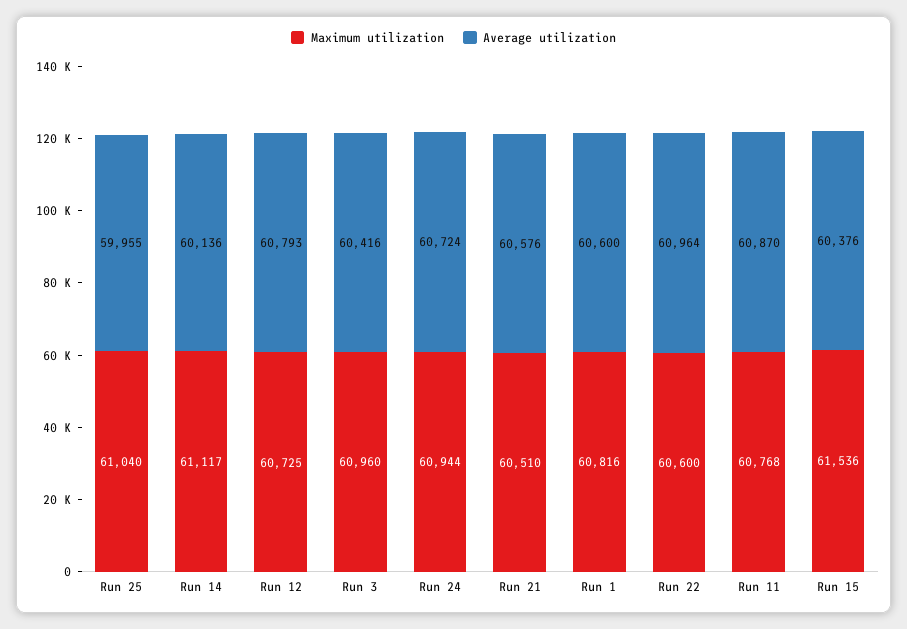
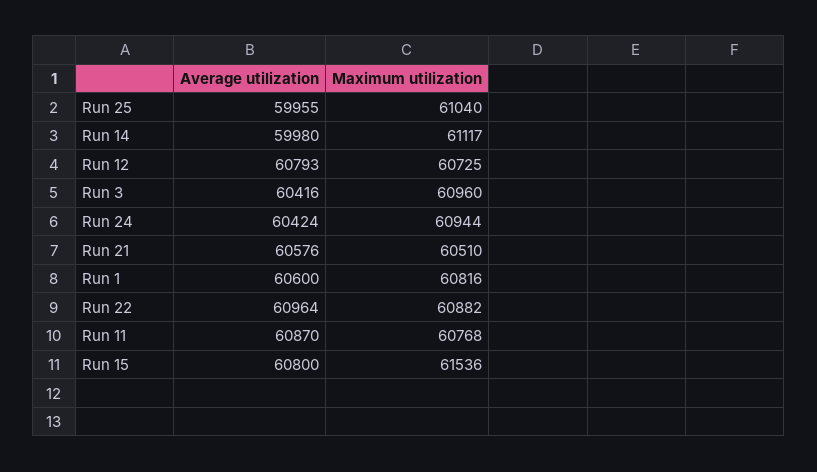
  {
    "Maximum utilization": {
      "Run 25": 61040,
      "Run 14": 61117,
      "Run 12": 60725,
      "Run 3": 60960,
      "Run 24": 60944,
      "Run 21": 60510,
      "Run 1": 60816,
-     "Run 22": 60600,
+     "Run 22": 60882,
      "Run 11": 60768,
      "Run 15": 61536
    },
    "Average utilization": {
      "Run 25": 59955,
-     "Run 14": 60136,
+     "Run 14": 59980,
      "Run 12": 60793,
      "Run 3": 60416,
-     "Run 24": 60724,
+     "Run 24": 60424,
      "Run 21": 60576,
      "Run 1": 60600,
      "Run 22": 60964,
      "Run 11": 60870,
-     "Run 15": 60376
+     "Run 15": 60800
    }
  }

